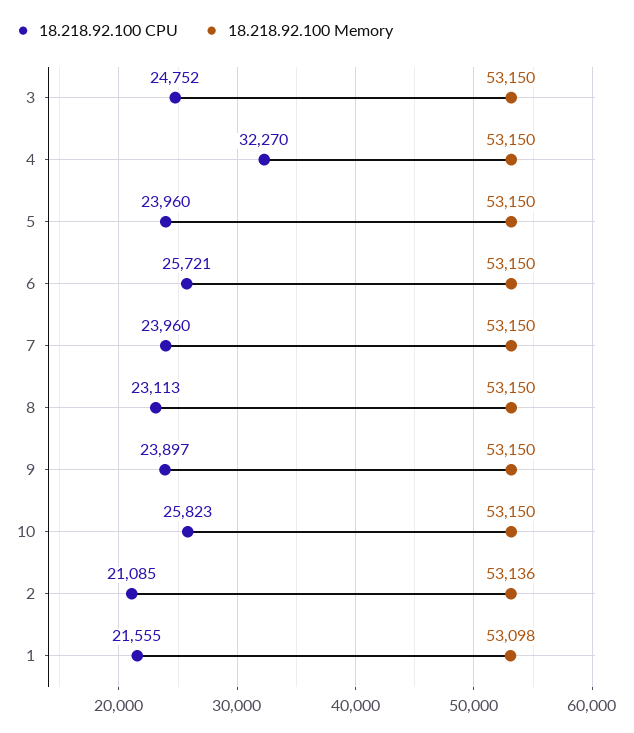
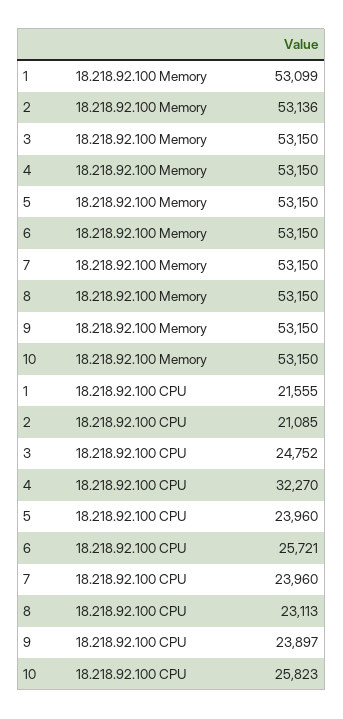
  {
    "18.218.92.100 CPU": {
      "3": 24752,
      "4": 32270,
      "5": 23960,
      "6": 25721,
      "7": 23960,
      "8": 23113,
      "9": 23897,
      "10": 25823,
      "2": 21085,
      "1": 21555
    },
    "18.218.92.100 Memory": {
      "3": 53150,
      "4": 53150,
      "5": 53150,
      "6": 53150,
      "7": 53150,
      "8": 53150,
      "9": 53150,
      "10": 53150,
      "2": 53136,
-     "1": 53098
+     "1": 53099
    }
  }

